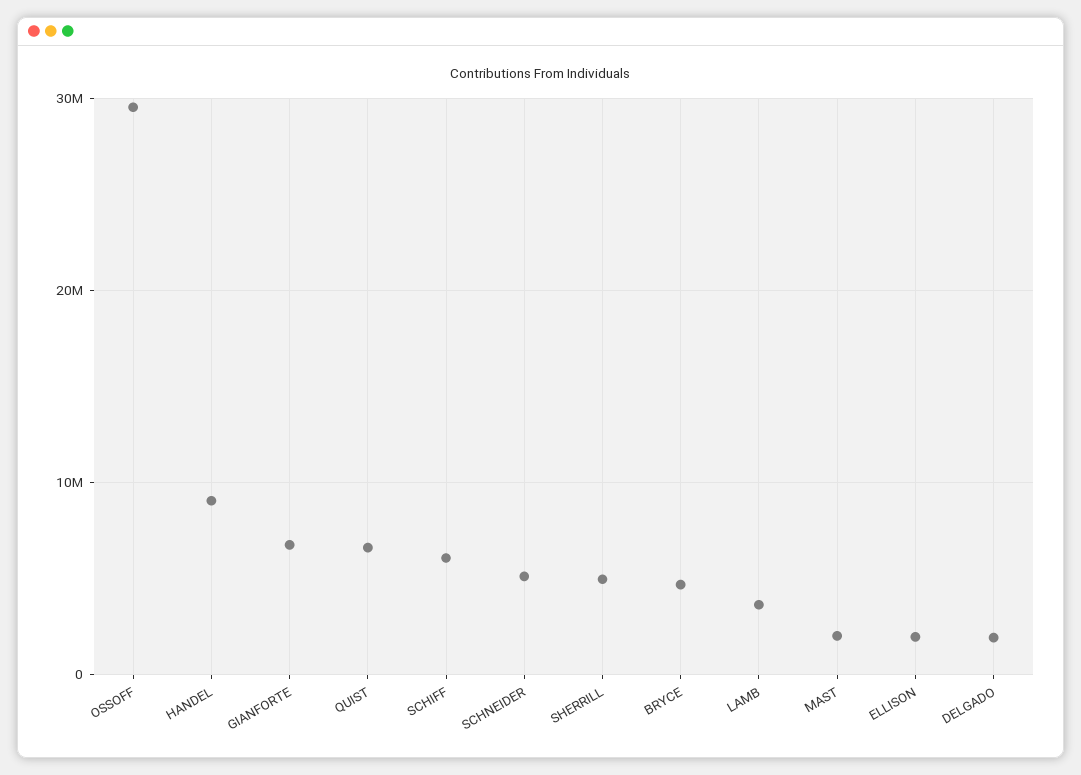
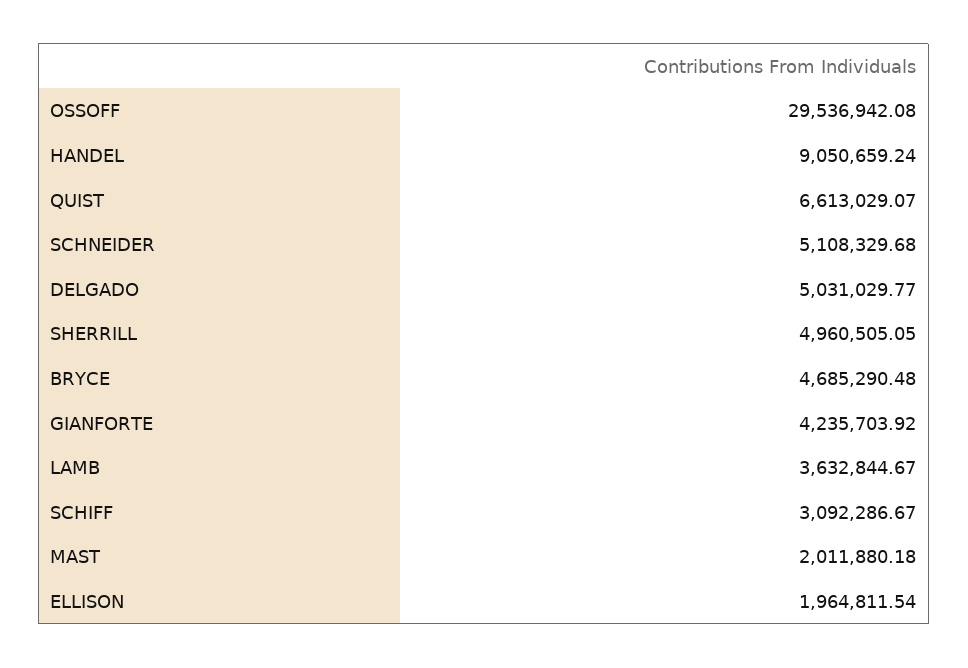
  {
    "OSSOFF": 29536942.08,
    "HANDEL": 9050659.24,
-   "GIANFORTE": 7000000,
+   "GIANFORTE": 4235703.92,
    "QUIST": 6613029.07,
-   "SCHIFF": 6000000,
+   "SCHIFF": 3092286.67,
    "SCHNEIDER": 5108329.68,
    "SHERRILL": 4960505.05,
    "BRYCE": 4685290.48,
    "LAMB": 3632844.67,
    "MAST": 2011880.18,
    "ELLISON": 1964811.54,
-   "DELGADO": 2000000
+   "DELGADO": 5031029.77
  }

